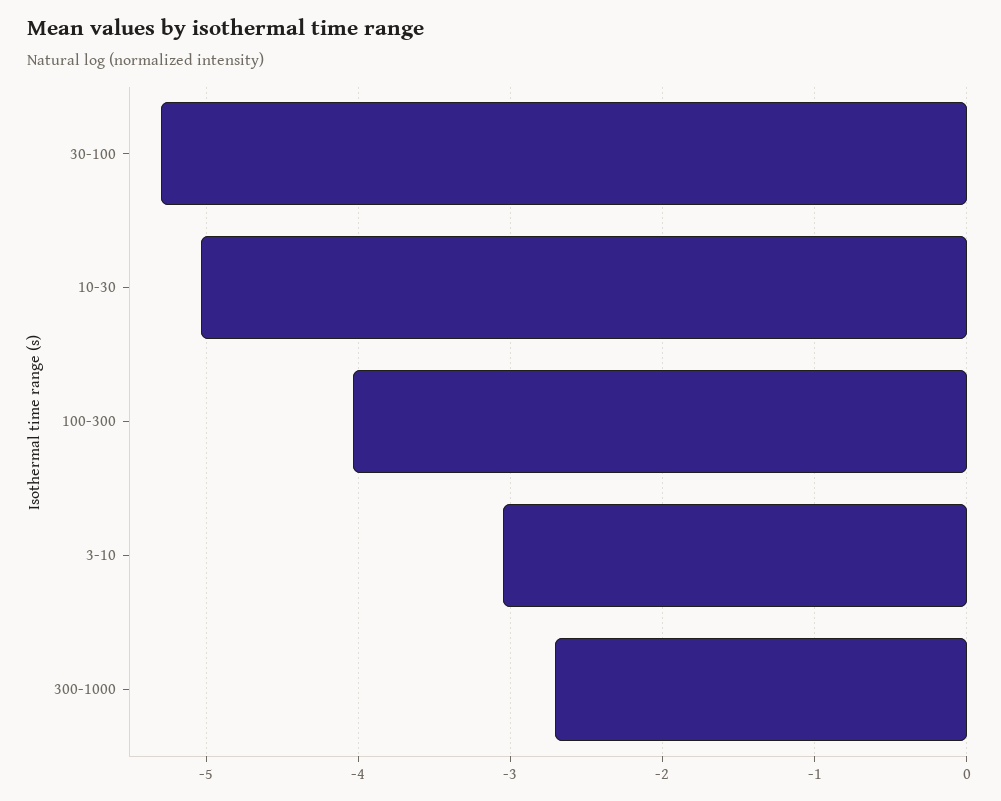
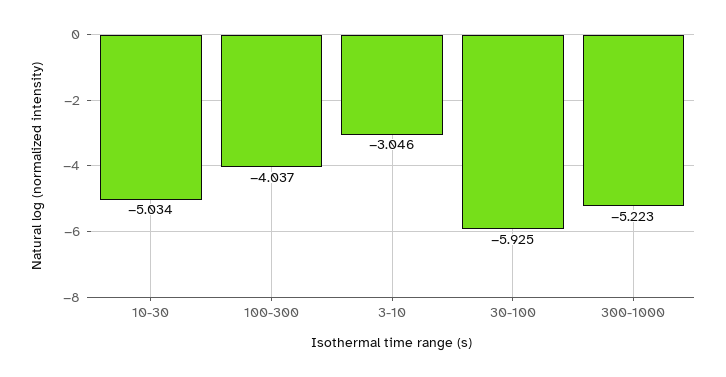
  {
-   "30-100": -5.3,
+   "30-100": -5.925,
    "10-30": -5.034,
    "100-300": -4.037,
    "3-10": -3.046,
-   "300-1000": -2.7
+   "300-1000": -5.223
  }

